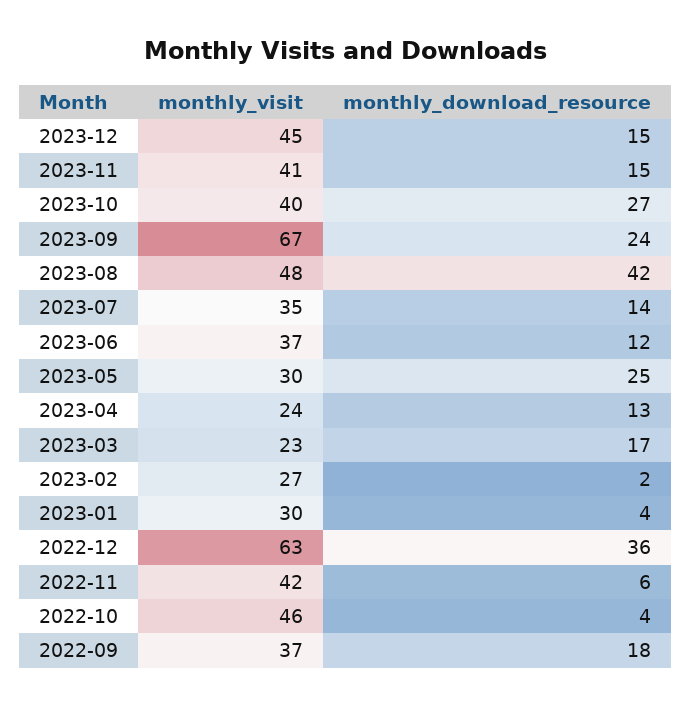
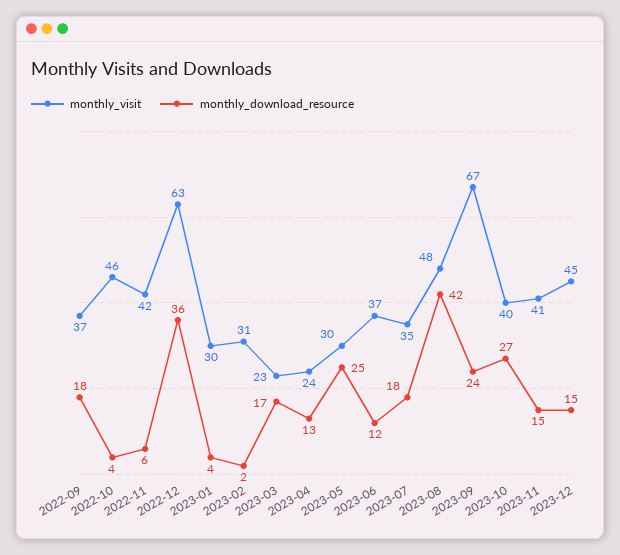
  {
    "monthly_visit": {
      "2023-12": 45,
      "2023-11": 41,
      "2023-10": 40,
      "2023-09": 67,
      "2023-08": 48,
      "2023-07": 35,
      "2023-06": 37,
      "2023-05": 30,
      "2023-04": 24,
      "2023-03": 23,
-     "2023-02": 27,
+     "2023-02": 31,
      "2023-01": 30,
      "2022-12": 63,
      "2022-11": 42,
      "2022-10": 46,
      "2022-09": 37
    },
    "monthly_download_resource": {
      "2023-12": 15,
      "2023-11": 15,
      "2023-10": 27,
      "2023-09": 24,
      "2023-08": 42,
-     "2023-07": 14,
+     "2023-07": 18,
      "2023-06": 12,
      "2023-05": 25,
      "2023-04": 13,
      "2023-03": 17,
      "2023-02": 2,
      "2023-01": 4,
      "2022-12": 36,
      "2022-11": 6,
      "2022-10": 4,
      "2022-09": 18
    }
  }

